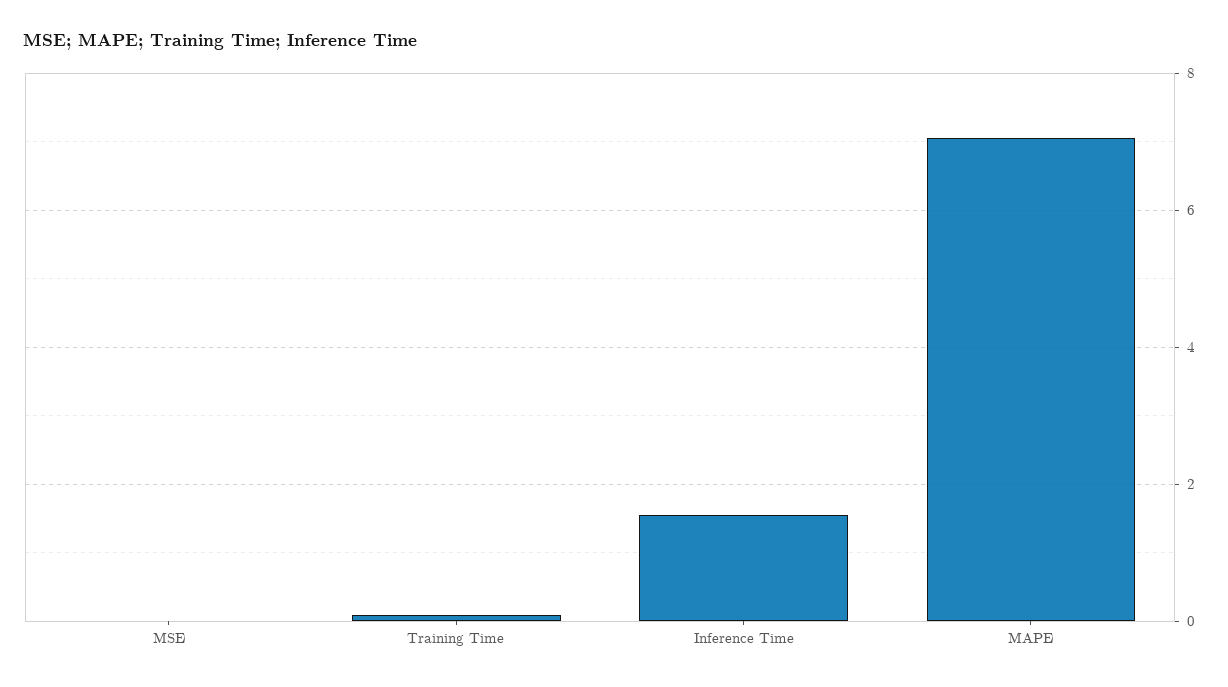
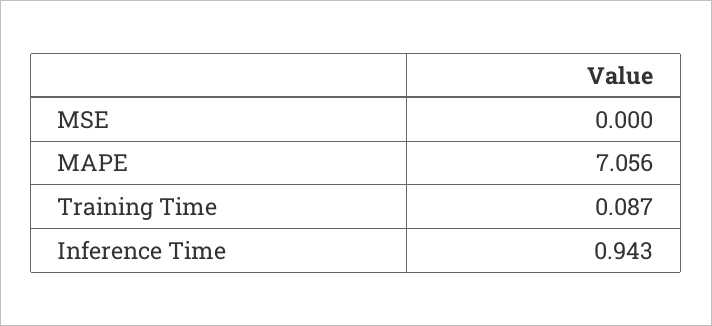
  {
    "MSE": 0,
    "Training Time": 0.087,
-   "Inference Time": 1.6,
+   "Inference Time": 0.943,
    "MAPE": 7.056
  }

